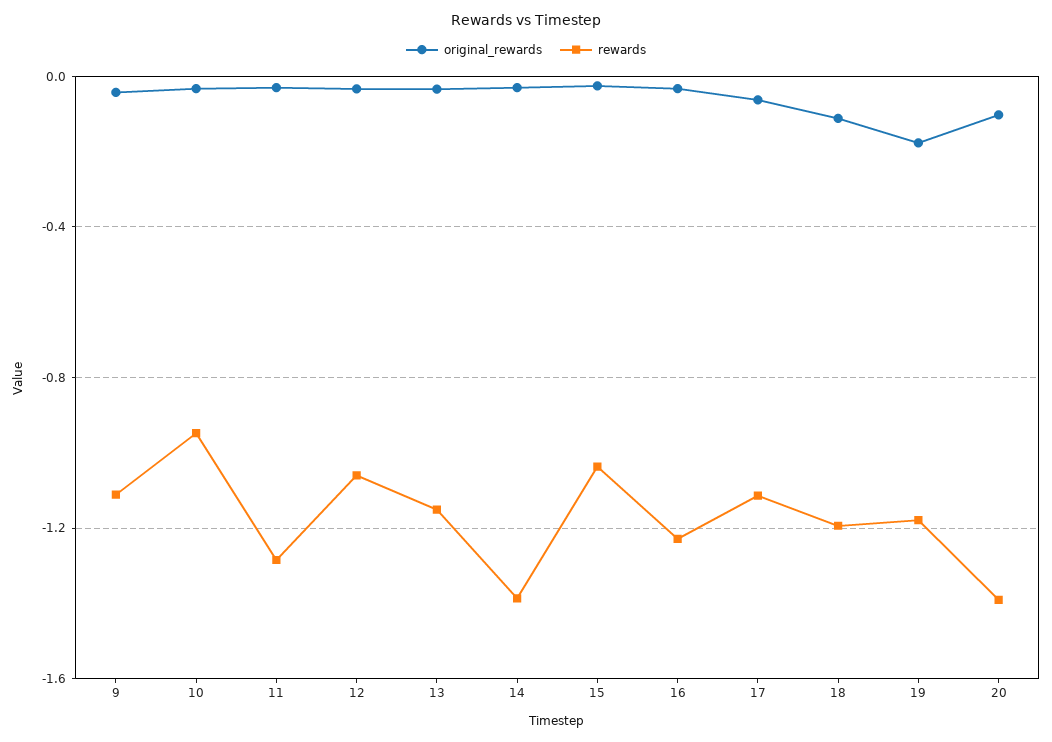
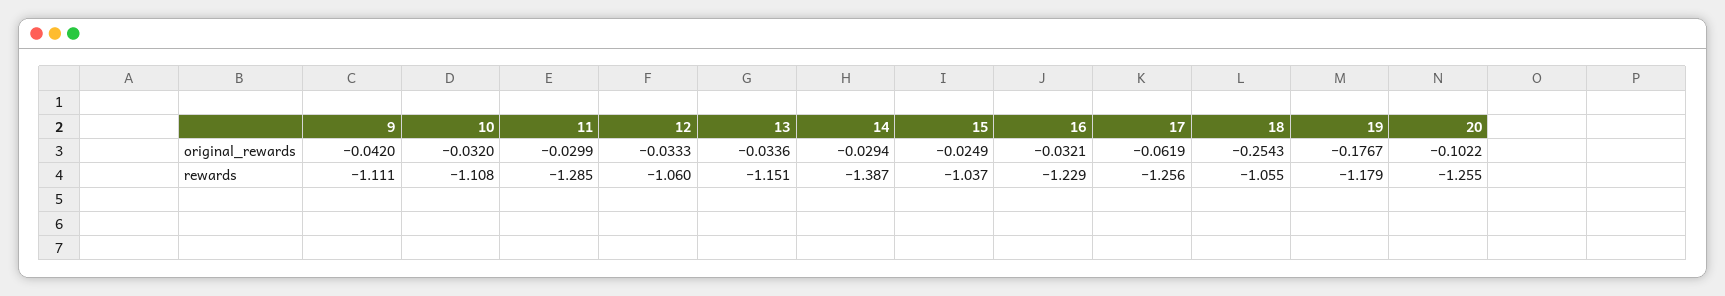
  {
    "original_rewards": {
      "9": -0.042,
      "10": -0.032,
      "11": -0.0299,
      "12": -0.0333,
      "13": -0.0336,
      "14": -0.0294,
      "15": -0.0249,
      "16": -0.0321,
      "17": -0.0619,
-     "18": -0.1,
+     "18": -0.2543,
      "19": -0.1767,
      "20": -0.1022
    },
    "rewards": {
      "9": -1.111,
-     "10": -0.95,
+     "10": -1.108,
      "11": -1.285,
      "12": -1.06,
      "13": -1.151,
      "14": -1.387,
      "15": -1.037,
      "16": -1.229,
-     "17": -1.1,
+     "17": -1.256,
-     "18": -1.2,
+     "18": -1.055,
      "19": -1.179,
-     "20": -1.4
+     "20": -1.255
    }
  }

